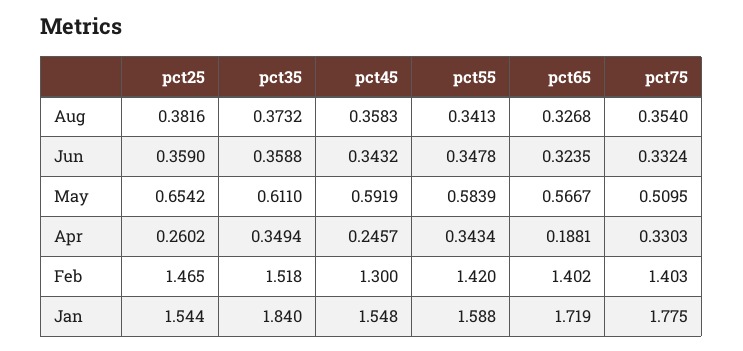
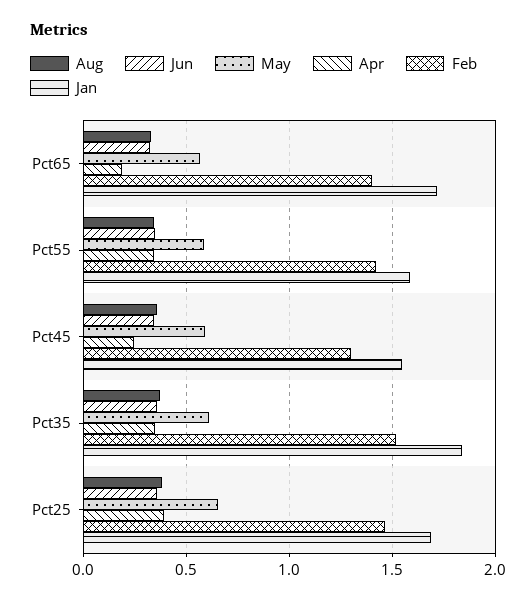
  {
    "Aug": {
      "pct25": 0.3816,
      "pct35": 0.3732,
      "pct45": 0.3583,
      "pct55": 0.3413,
-     "pct65": 0.3268,
+     "pct65": 0.3268
-     "pct75": 0.354
    },
    "Jun": {
      "pct25": 0.359,
      "pct35": 0.3588,
      "pct45": 0.3432,
      "pct55": 0.3478,
-     "pct65": 0.3235,
+     "pct65": 0.3235
-     "pct75": 0.3324
    },
    "May": {
      "pct25": 0.6542,
      "pct35": 0.611,
      "pct45": 0.5919,
      "pct55": 0.5839,
-     "pct65": 0.5667,
+     "pct65": 0.5667
-     "pct75": 0.5095
    },
    "Apr": {
-     "pct25": 0.2602,
+     "pct25": 0.4,
      "pct35": 0.3494,
      "pct45": 0.2457,
      "pct55": 0.3434,
-     "pct65": 0.1881,
+     "pct65": 0.1881
-     "pct75": 0.3303
    },
    "Feb": {
      "pct25": 1.465,
      "pct35": 1.518,
      "pct45": 1.3,
      "pct55": 1.42,
-     "pct65": 1.402,
+     "pct65": 1.402
-     "pct75": 1.403
    },
    "Jan": {
-     "pct25": 1.544,
+     "pct25": 1.7,
      "pct35": 1.84,
      "pct45": 1.548,
      "pct55": 1.588,
-     "pct65": 1.719,
+     "pct65": 1.719
-     "pct75": 1.775
    }
  }

